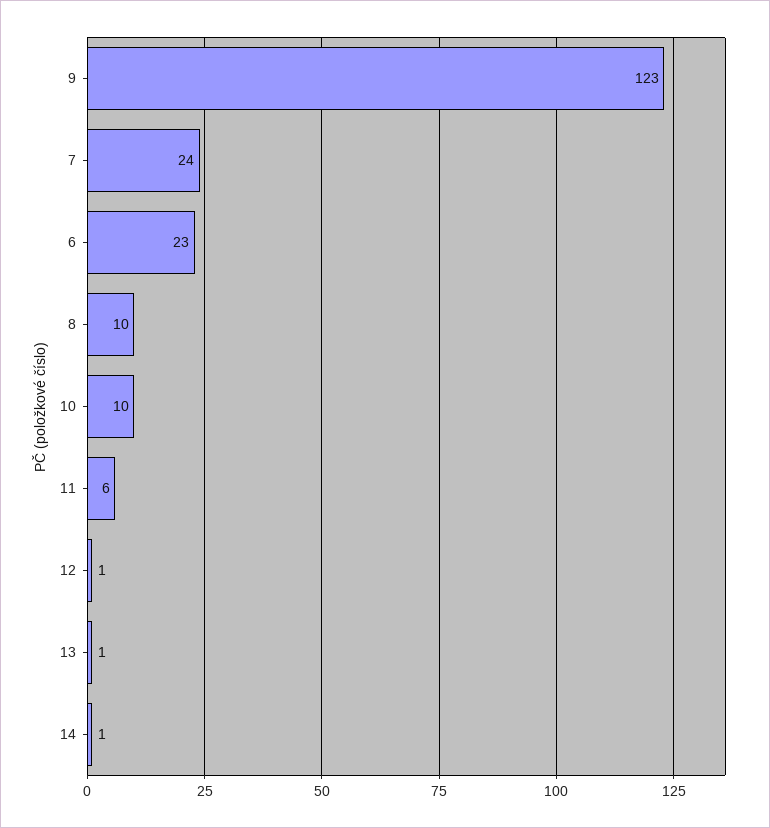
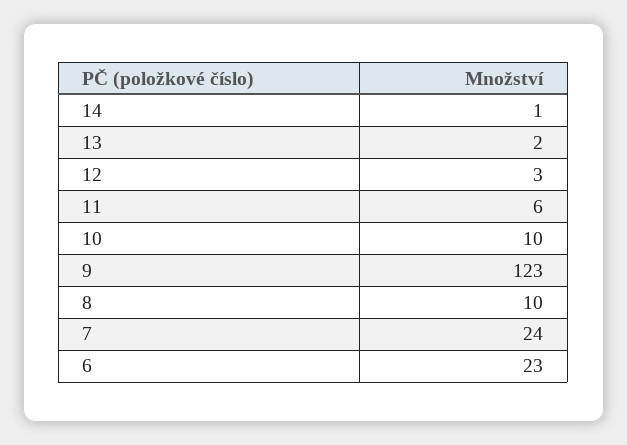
  {
    "9": 123,
    "7": 24,
    "6": 23,
    "8": 10,
    "10": 10,
    "11": 6,
-   "12": 1,
+   "12": 3,
-   "13": 1,
+   "13": 2,
    "14": 1
  }

